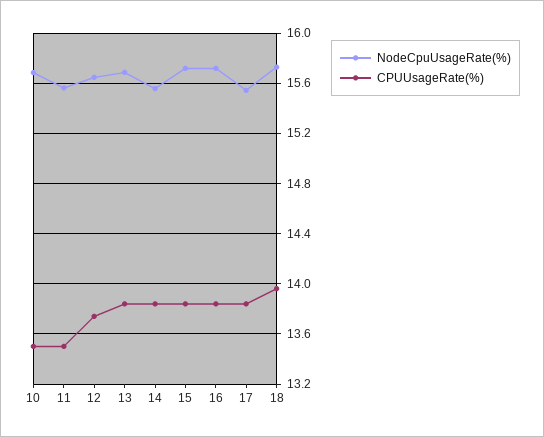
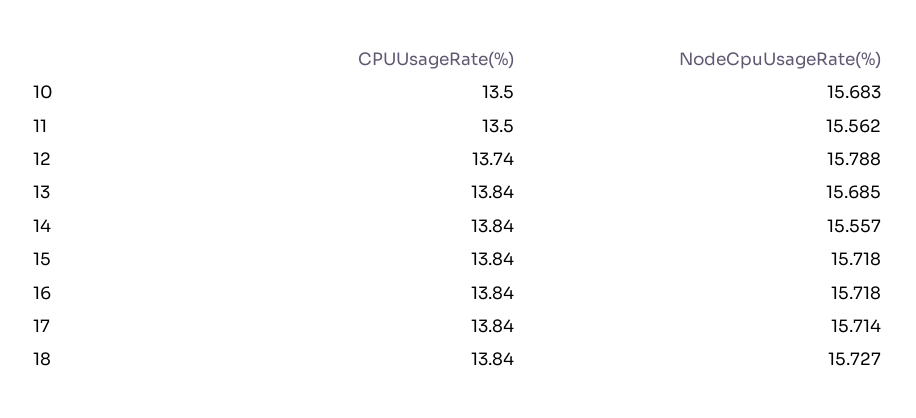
  {
    "NodeCpuUsageRate(%)": {
      "10": 15.683,
      "11": 15.562,
-     "12": 15.65,
+     "12": 15.788,
      "13": 15.685,
      "14": 15.557,
      "15": 15.718,
      "16": 15.718,
-     "17": 15.55,
+     "17": 15.714,
      "18": 15.727
    },
    "CPUUsageRate(%)": {
      "10": 13.5,
      "11": 13.5,
      "12": 13.74,
      "13": 13.84,
      "14": 13.84,
      "15": 13.84,
      "16": 13.84,
      "17": 13.84,
-     "18": 13.95
+     "18": 13.84
    }
  }

